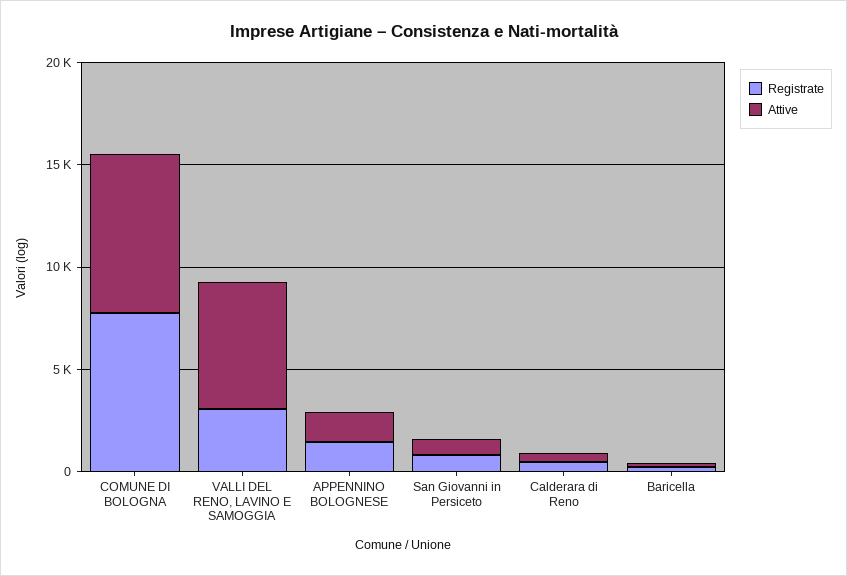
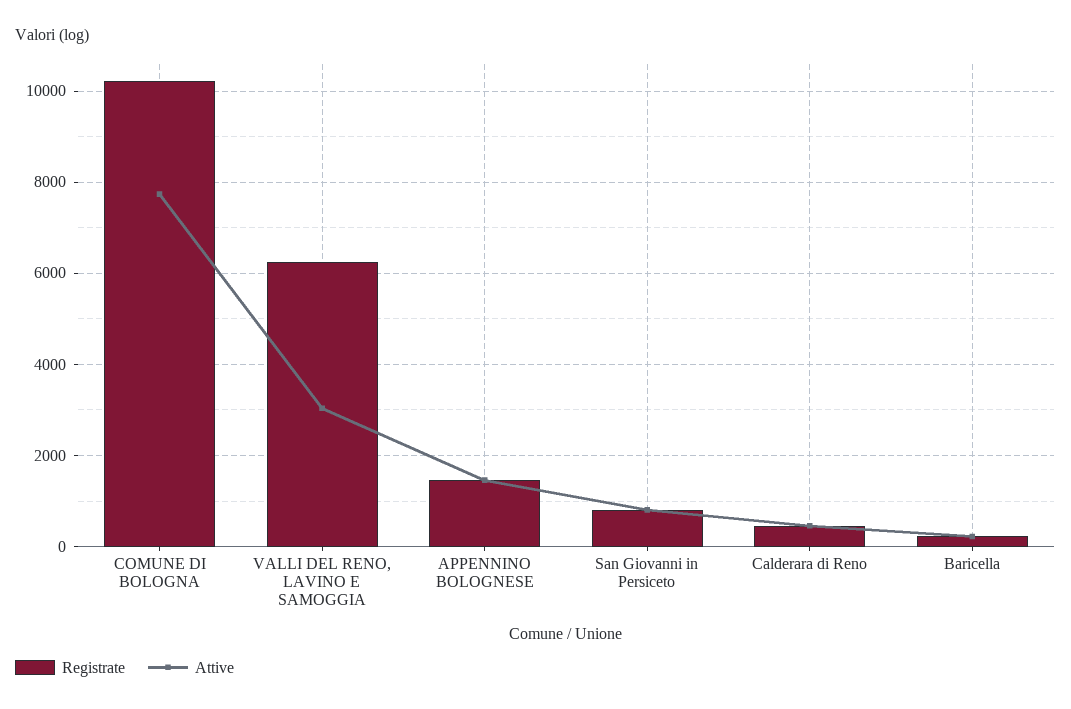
  {
    "Registrate": {
-     "COMUNE DI BOLOGNA": 8000,
+     "COMUNE DI BOLOGNA": 10200,
-     "VALLI DEL RENO, LAVINO E SAMOGGIA": 3000,
+     "VALLI DEL RENO, LAVINO E SAMOGGIA": 6200,
      "APPENNINO BOLOGNESE": 1400,
      "San Giovanni in Persiceto": 800,
      "Calderara di Reno": 400,
      "Baricella": 200
    },
    "Attive": {
      "COMUNE DI BOLOGNA": 7800,
-     "VALLI DEL RENO, LAVINO E SAMOGGIA": 6000,
+     "VALLI DEL RENO, LAVINO E SAMOGGIA": 3000,
      "APPENNINO BOLOGNESE": 1400,
      "San Giovanni in Persiceto": 800,
      "Calderara di Reno": 400,
      "Baricella": 200
    }
  }

